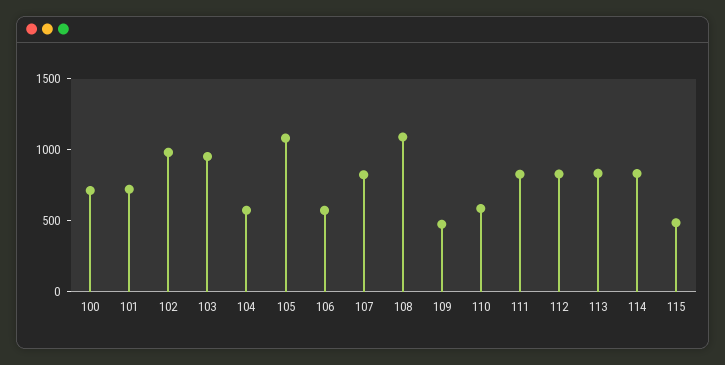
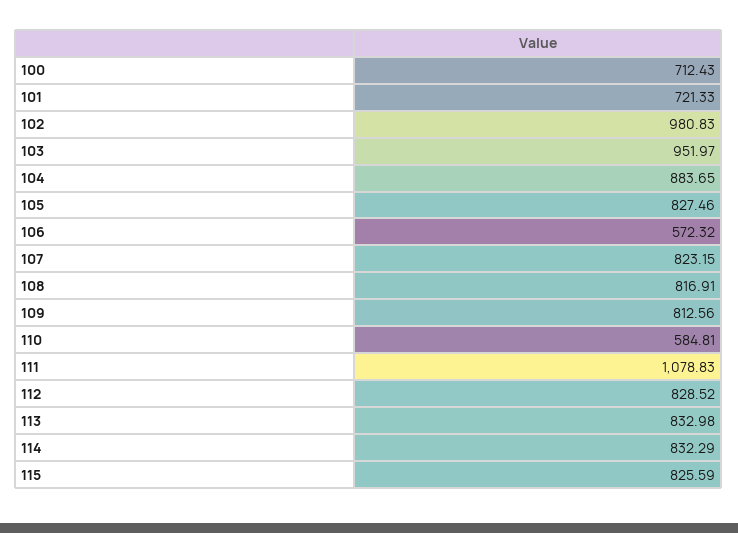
  {
    "100": 712.43,
    "101": 721.33,
    "102": 980.83,
    "103": 951.97,
-   "104": 600,
+   "104": 883.65,
-   "105": 1100,
+   "105": 827.46,
    "106": 572.32,
    "107": 823.15,
-   "108": 1100,
+   "108": 816.91,
-   "109": 500,
+   "109": 812.56,
    "110": 584.81,
-   "111": 800,
+   "111": 1078.83,
    "112": 828.52,
    "113": 832.98,
    "114": 832.29,
-   "115": 500
+   "115": 825.59
  }

